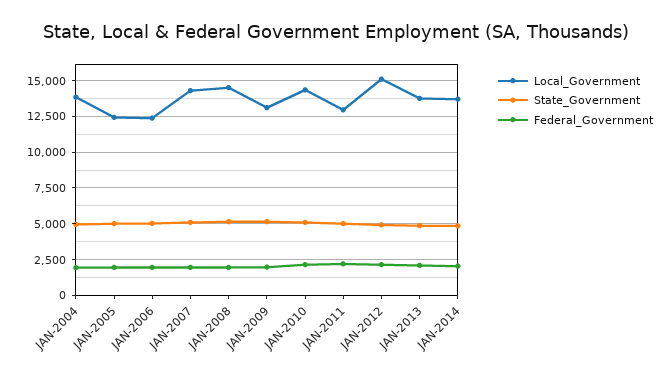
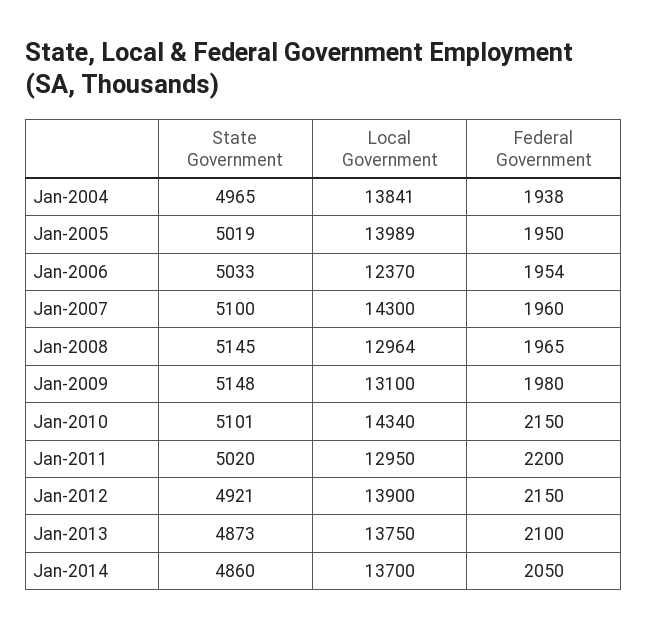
  {
    "Local_Government": {
      "JAN-2004": 13841,
-     "JAN-2005": 12500,
+     "JAN-2005": 13989,
      "JAN-2006": 12370,
      "JAN-2007": 14300,
-     "JAN-2008": 14500,
+     "JAN-2008": 12964,
      "JAN-2009": 13100,
      "JAN-2010": 14340,
      "JAN-2011": 12950,
-     "JAN-2012": 15000,
+     "JAN-2012": 13900,
      "JAN-2013": 13750,
      "JAN-2014": 13700
    },
    "State_Government": {
      "JAN-2004": 4965,
      "JAN-2005": 5019,
      "JAN-2006": 5033,
      "JAN-2007": 5100,
      "JAN-2008": 5145,
      "JAN-2009": 5148,
      "JAN-2010": 5101,
      "JAN-2011": 5020,
      "JAN-2012": 4921,
      "JAN-2013": 4873,
      "JAN-2014": 4860
    },
    "Federal_Government": {
      "JAN-2004": 1938,
      "JAN-2005": 1950,
      "JAN-2006": 1954,
      "JAN-2007": 1960,
      "JAN-2008": 1965,
      "JAN-2009": 1980,
      "JAN-2010": 2150,
      "JAN-2011": 2200,
      "JAN-2012": 2150,
      "JAN-2013": 2100,
      "JAN-2014": 2050
    }
  }

